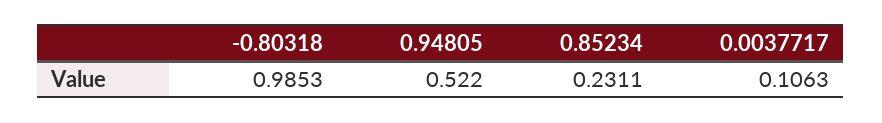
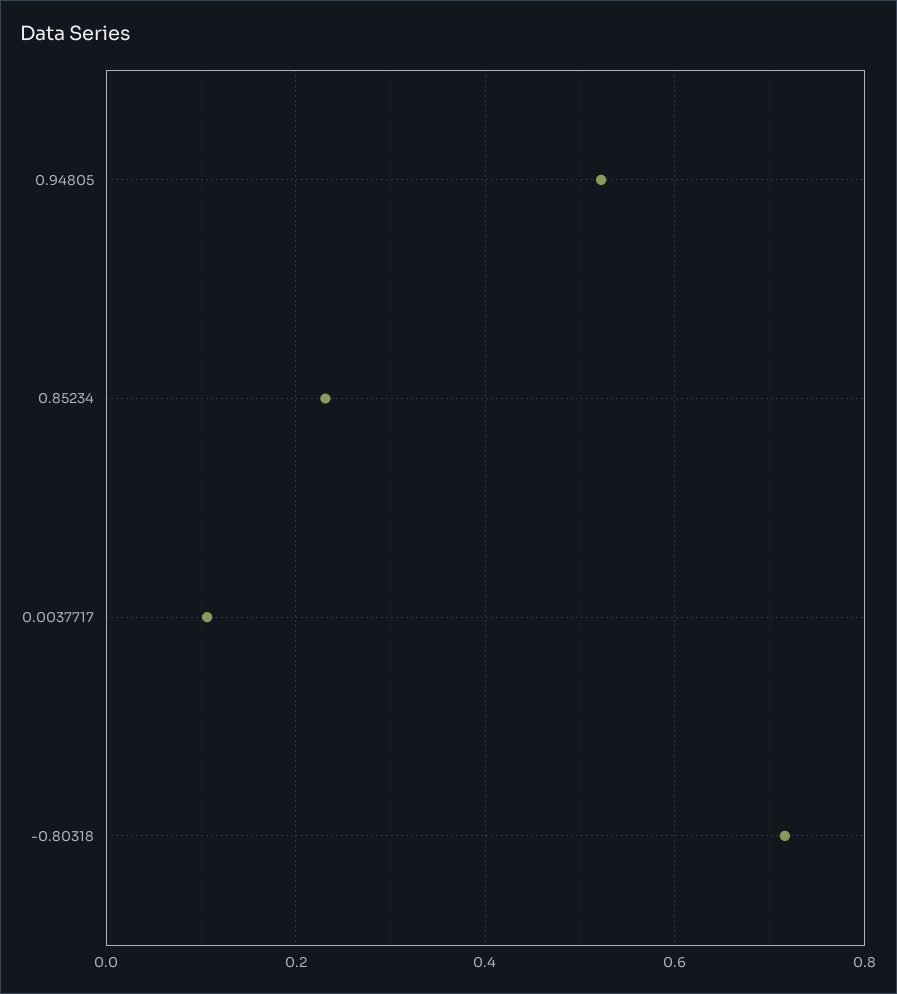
  {
-   "-0.80318": 0.9853,
+   "-0.80318": 0.72,
    "0.94805": 0.522,
    "0.85234": 0.2311,
    "0.0037717": 0.1063
  }

